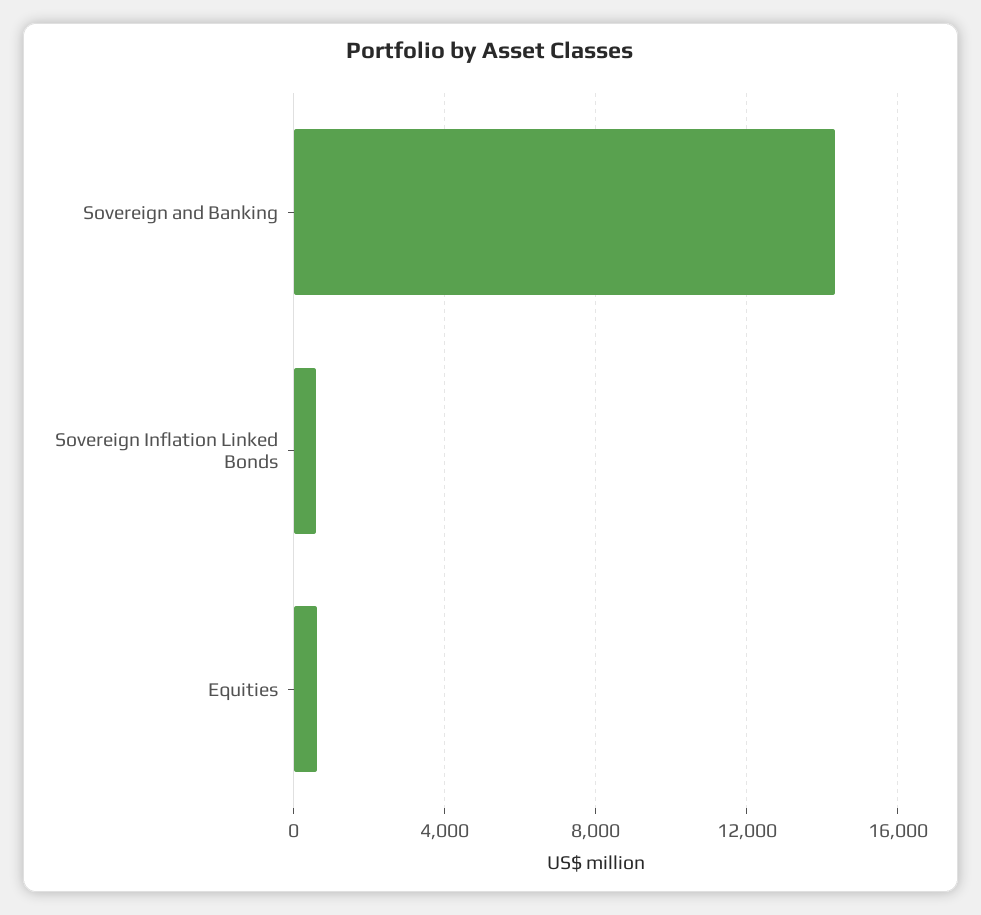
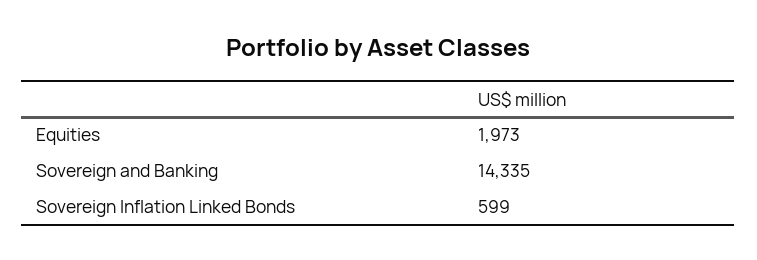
  {
    "Sovereign and Banking": 14335,
    "Sovereign Inflation Linked Bonds": 599,
-   "Equities": 500
+   "Equities": 1973
  }

